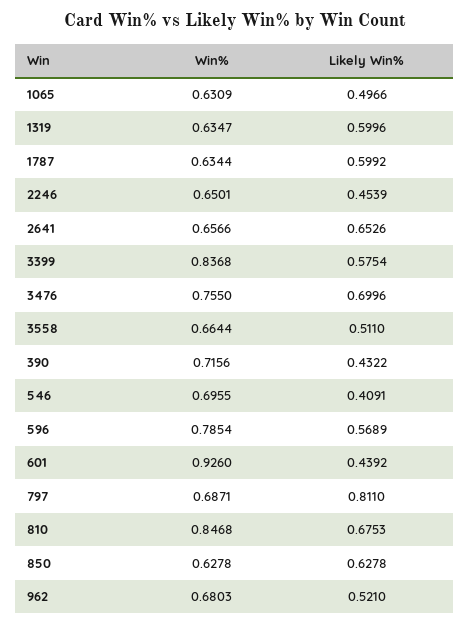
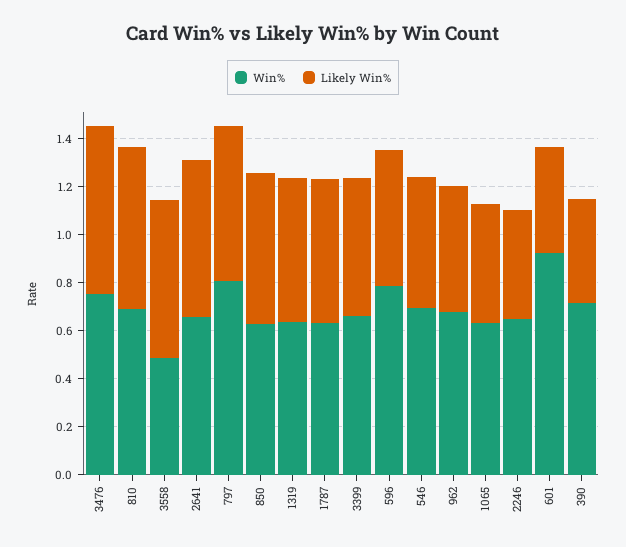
  {
    "Win%": {
      "1065": 0.6309,
      "1319": 0.6347,
      "1787": 0.6344,
      "2246": 0.6501,
      "2641": 0.6566,
-     "3399": 0.8368,
+     "3399": 0.65,
      "3476": 0.755,
-     "3558": 0.6644,
+     "3558": 0.5,
      "390": 0.7156,
      "546": 0.6955,
      "596": 0.7854,
      "601": 0.926,
-     "797": 0.6871,
+     "797": 0.8,
-     "810": 0.8468,
+     "810": 0.7,
      "850": 0.6278,
      "962": 0.6803
    },
    "Likely Win%": {
      "1065": 0.4966,
      "1319": 0.5996,
      "1787": 0.5992,
      "2246": 0.4539,
      "2641": 0.6526,
      "3399": 0.5754,
      "3476": 0.6996,
-     "3558": 0.511,
+     "3558": 0.65,
      "390": 0.4322,
-     "546": 0.4091,
+     "546": 0.55,
      "596": 0.5689,
      "601": 0.4392,
-     "797": 0.811,
+     "797": 0.65,
      "810": 0.6753,
      "850": 0.6278,
      "962": 0.521
    }
  }

